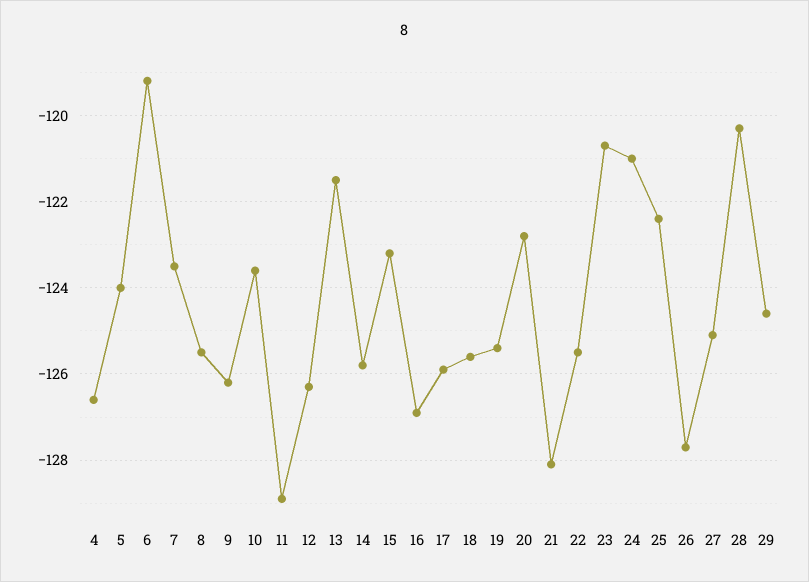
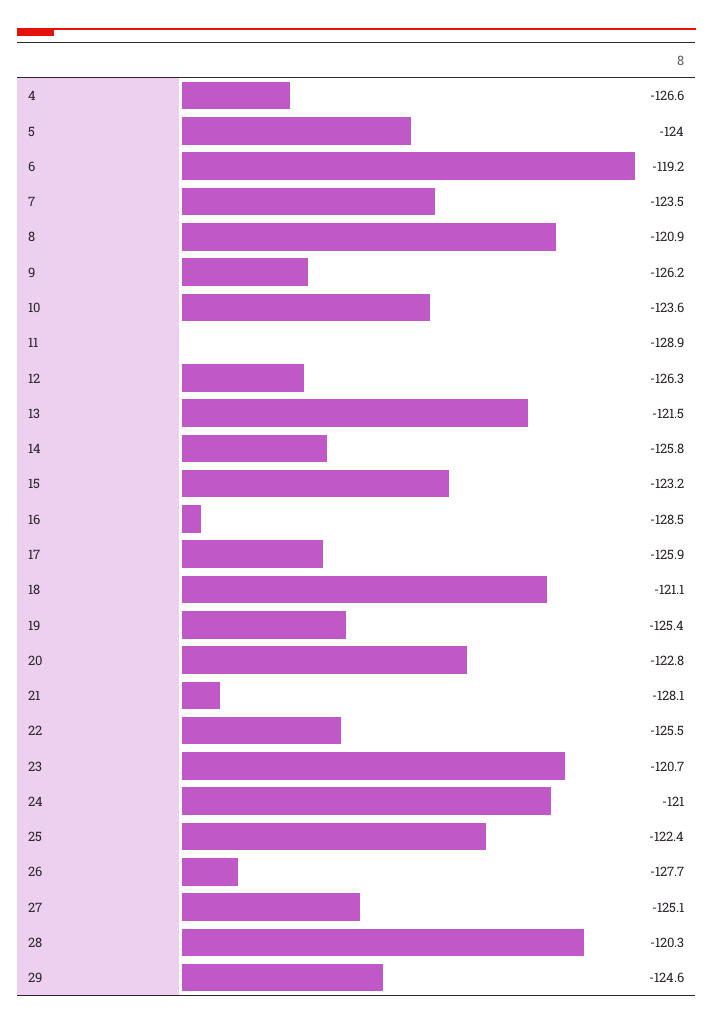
  {
    "4": -126.6,
    "5": -124,
    "6": -119.2,
    "7": -123.5,
-   "8": -125.5,
+   "8": -120.9,
    "9": -126.2,
    "10": -123.6,
    "11": -128.9,
    "12": -126.3,
    "13": -121.5,
    "14": -125.8,
    "15": -123.2,
-   "16": -127,
+   "16": -128.5,
    "17": -125.9,
-   "18": -125.5,
+   "18": -121.1,
    "19": -125.4,
    "20": -122.8,
    "21": -128.1,
    "22": -125.5,
    "23": -120.7,
    "24": -121,
    "25": -122.4,
    "26": -127.7,
    "27": -125.1,
    "28": -120.3,
    "29": -124.6
  }

